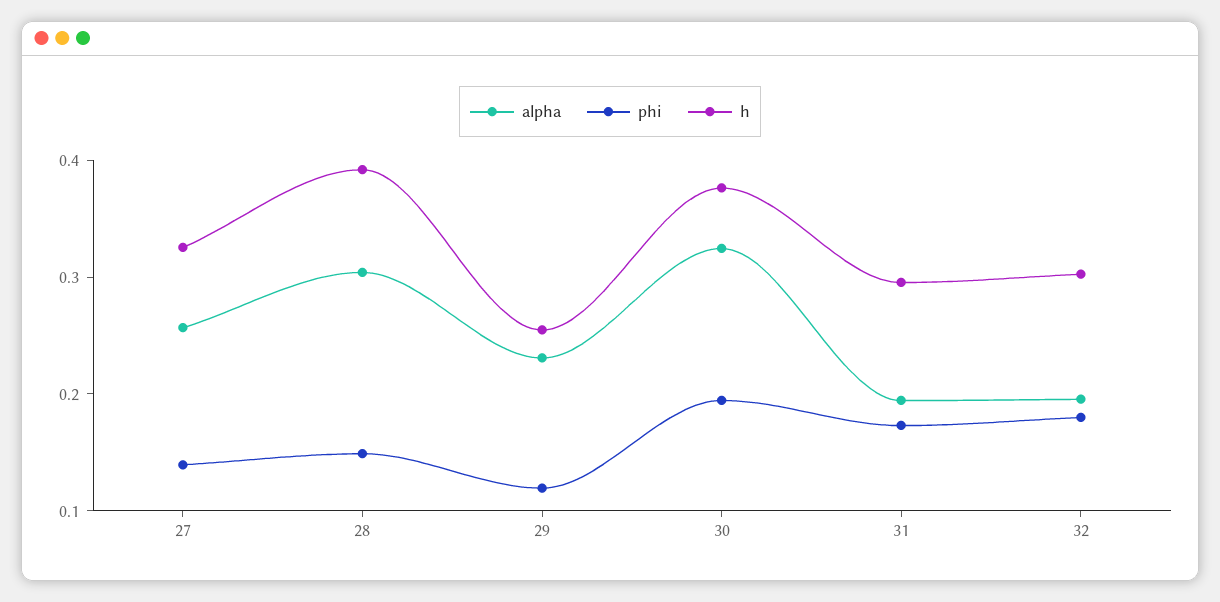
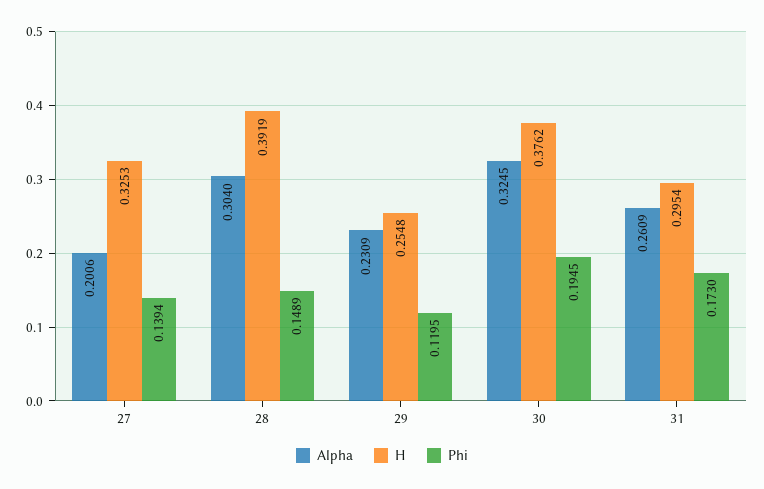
  {
    "alpha": {
-     "27": 0.26,
+     "27": 0.2006,
      "28": 0.304,
      "29": 0.2309,
      "30": 0.3245,
-     "31": 0.2,
+     "31": 0.2609
-     "32": 0.2
    },
    "phi": {
      "27": 0.1394,
      "28": 0.1489,
      "29": 0.1195,
      "30": 0.1945,
-     "31": 0.173,
+     "31": 0.173
-     "32": 0.18
    },
    "h": {
      "27": 0.3253,
      "28": 0.3919,
      "29": 0.2548,
      "30": 0.3762,
-     "31": 0.2954,
+     "31": 0.2954
-     "32": 0.3
    }
  }

